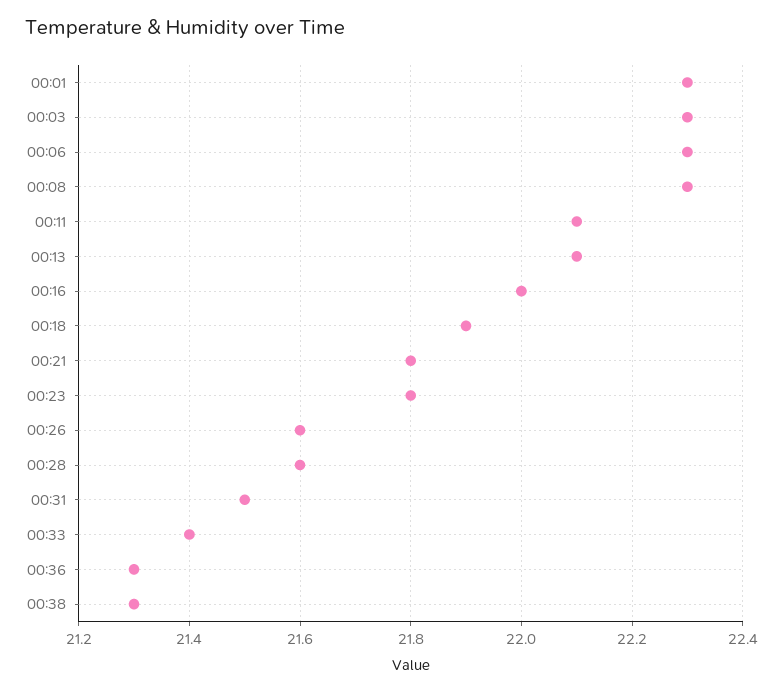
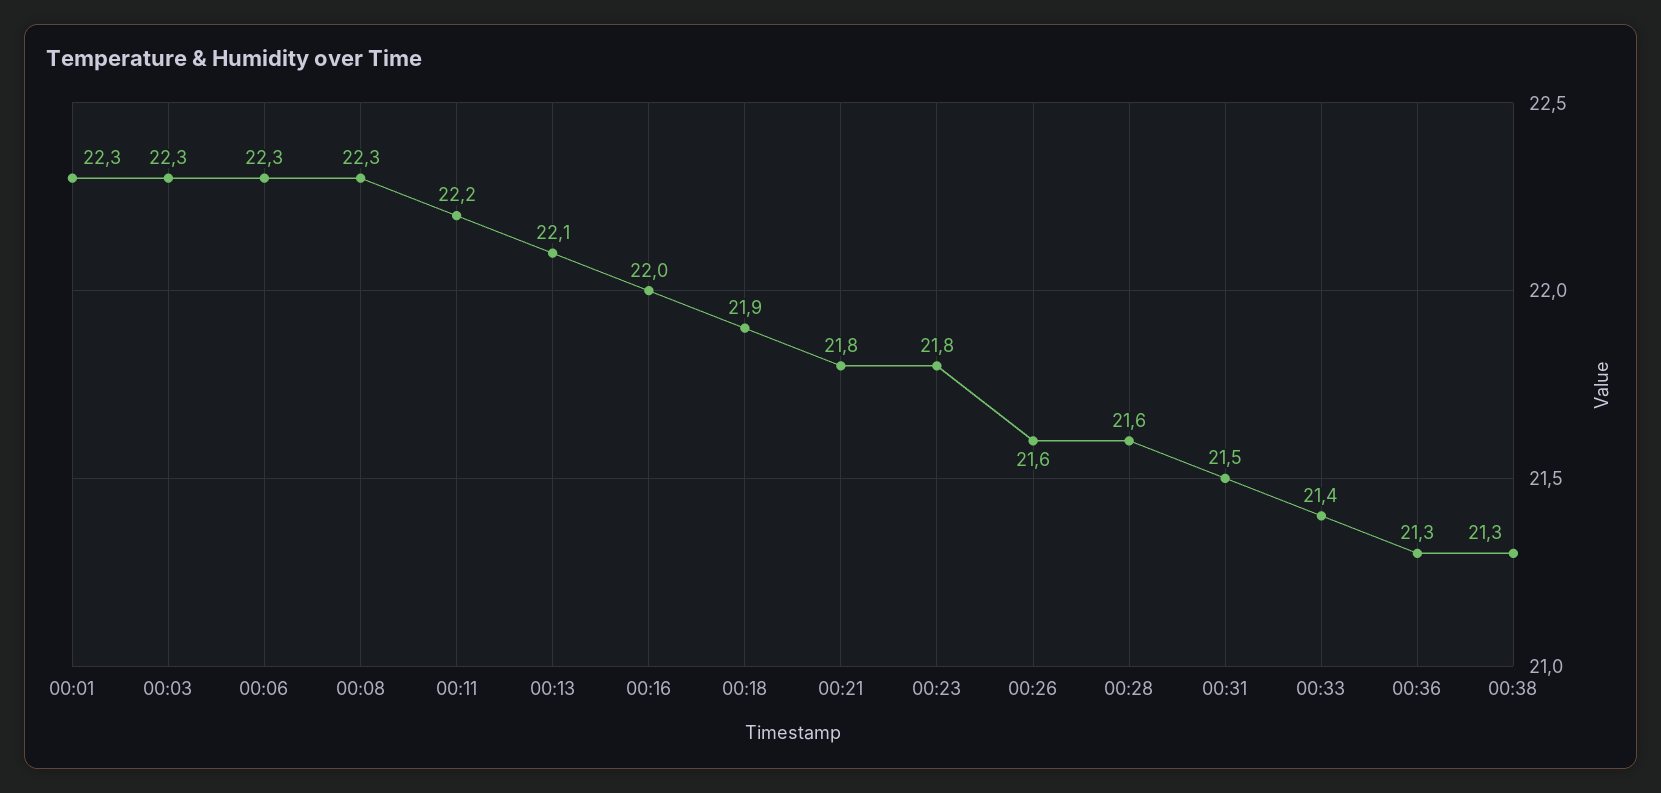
  {
    "00:01": 22.3,
    "00:03": 22.3,
    "00:06": 22.3,
    "00:08": 22.3,
-   "00:11": 22.1,
+   "00:11": 22.2,
    "00:13": 22.1,
    "00:16": 22,
    "00:18": 21.9,
    "00:21": 21.8,
    "00:23": 21.8,
    "00:26": 21.6,
    "00:28": 21.6,
    "00:31": 21.5,
    "00:33": 21.4,
    "00:36": 21.3,
    "00:38": 21.3
  }

